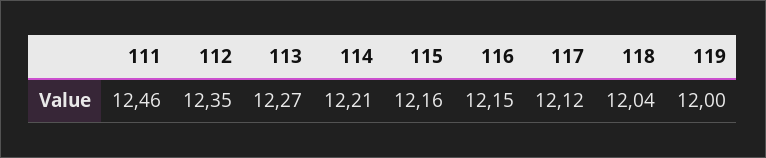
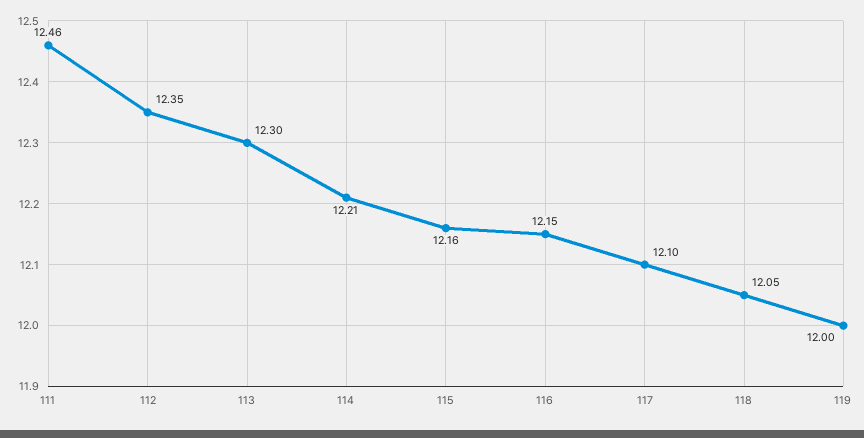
  {
    "111": 12.46,
    "112": 12.35,
-   "113": 12.27,
+   "113": 12.3,
    "114": 12.21,
    "115": 12.16,
    "116": 12.15,
-   "117": 12.12,
+   "117": 12.1,
-   "118": 12.04,
+   "118": 12.05,
    "119": 12
  }

